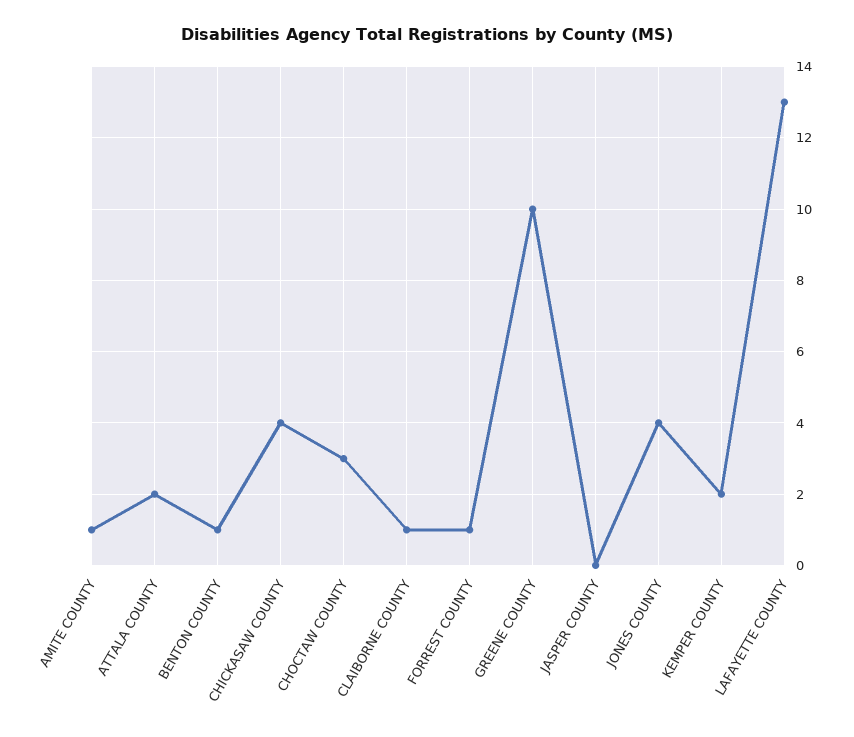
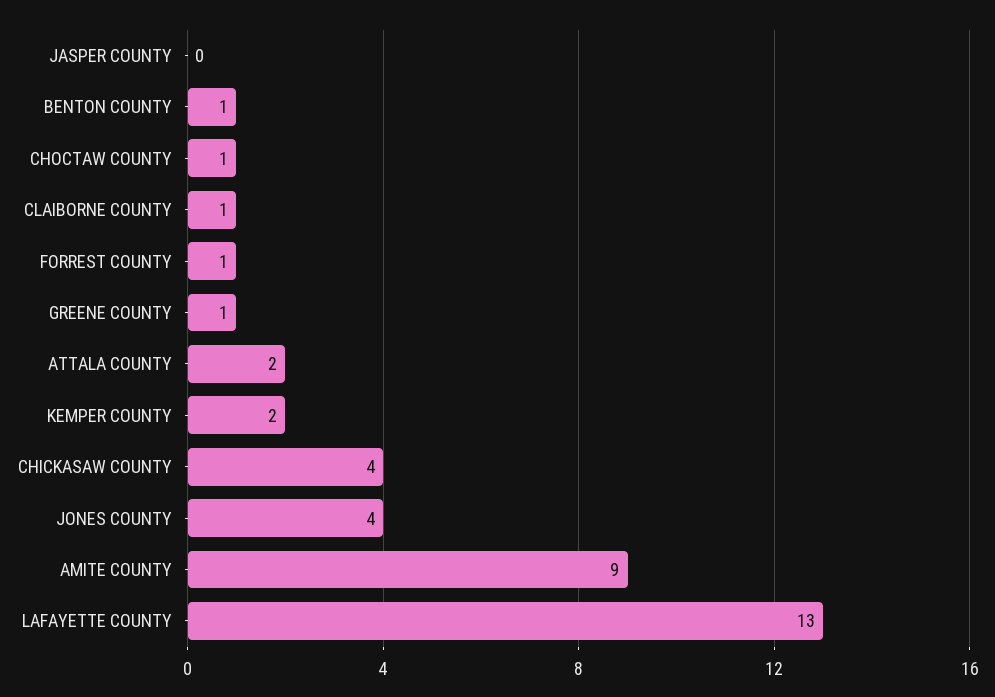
  {
-   "AMITE COUNTY": 1,
+   "AMITE COUNTY": 9,
    "ATTALA COUNTY": 2,
    "BENTON COUNTY": 1,
    "CHICKASAW COUNTY": 4,
-   "CHOCTAW COUNTY": 3,
+   "CHOCTAW COUNTY": 1,
    "CLAIBORNE COUNTY": 1,
    "FORREST COUNTY": 1,
-   "GREENE COUNTY": 10,
+   "GREENE COUNTY": 1,
    "JASPER COUNTY": 0,
    "JONES COUNTY": 4,
    "KEMPER COUNTY": 2,
    "LAFAYETTE COUNTY": 13
  }

